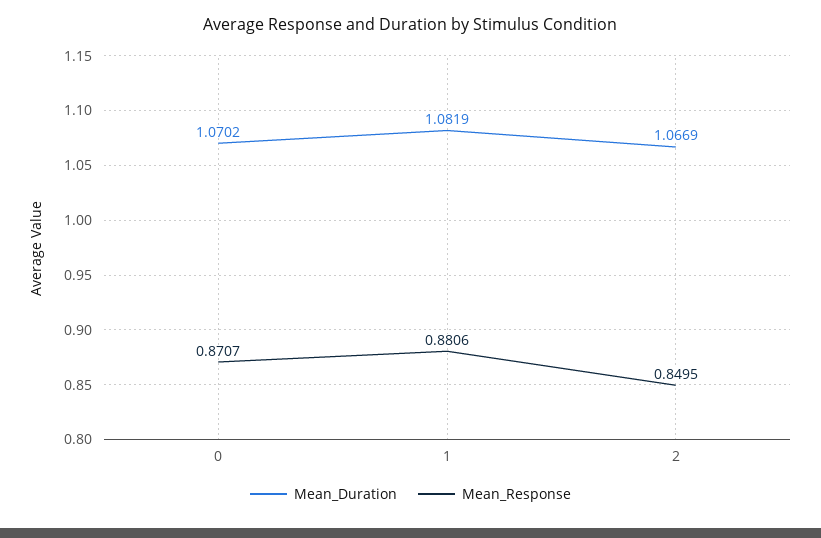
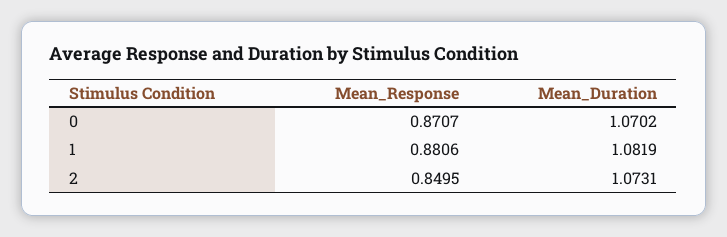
  {
    "Mean_Duration": {
      "0": 1.0702,
      "1": 1.0819,
-     "2": 1.0669
+     "2": 1.0731
    },
    "Mean_Response": {
      "0": 0.8707,
      "1": 0.8806,
      "2": 0.8495
    }
  }

